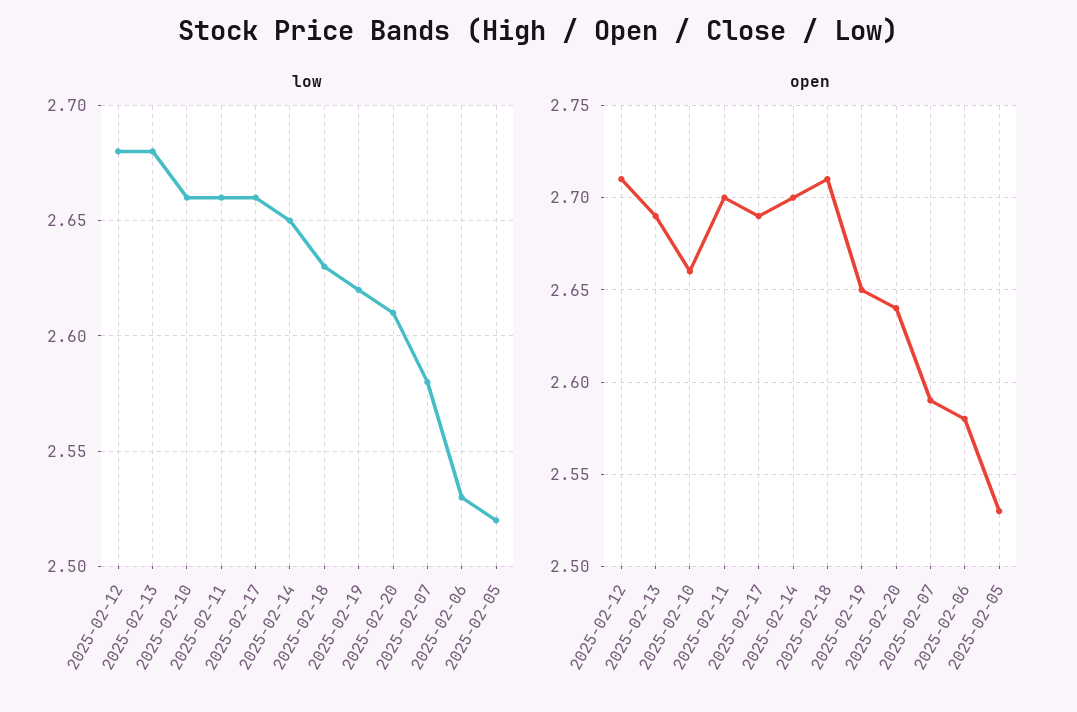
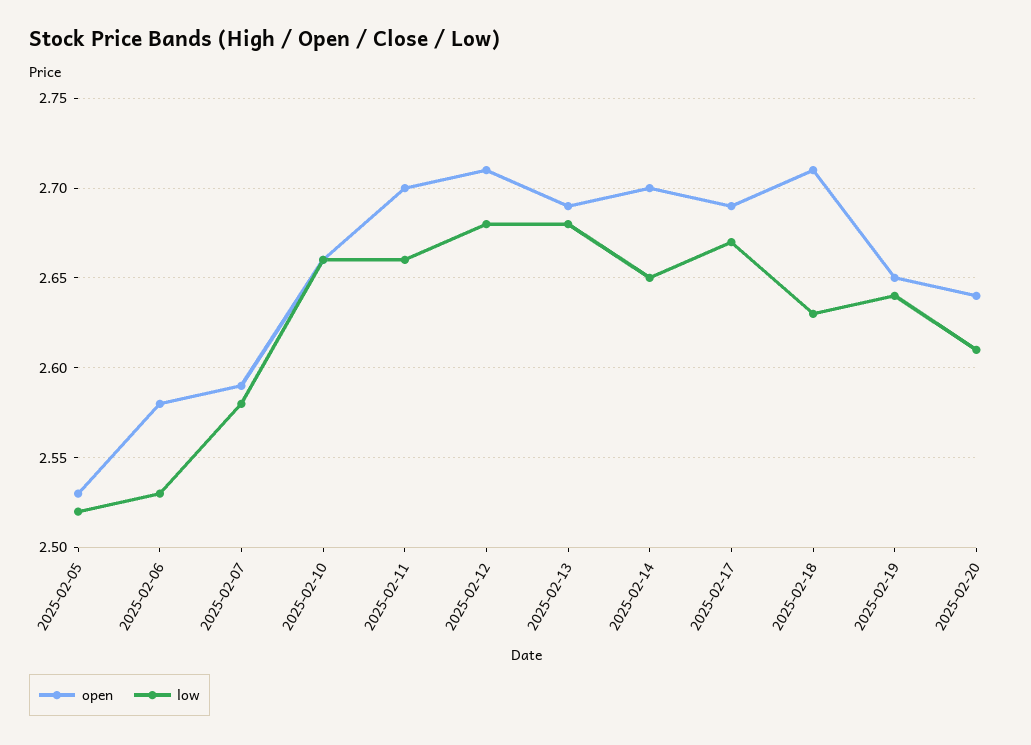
  {
    "low": {
      "2025-02-12": 2.68,
      "2025-02-13": 2.68,
      "2025-02-10": 2.66,
      "2025-02-11": 2.66,
-     "2025-02-17": 2.66,
+     "2025-02-17": 2.67,
      "2025-02-14": 2.65,
      "2025-02-18": 2.63,
-     "2025-02-19": 2.62,
+     "2025-02-19": 2.64,
      "2025-02-20": 2.61,
      "2025-02-07": 2.58,
      "2025-02-06": 2.53,
      "2025-02-05": 2.52
    },
    "open": {
      "2025-02-12": 2.71,
      "2025-02-13": 2.69,
      "2025-02-10": 2.66,
      "2025-02-11": 2.7,
      "2025-02-17": 2.69,
      "2025-02-14": 2.7,
      "2025-02-18": 2.71,
      "2025-02-19": 2.65,
      "2025-02-20": 2.64,
      "2025-02-07": 2.59,
      "2025-02-06": 2.58,
      "2025-02-05": 2.53
    }
  }

